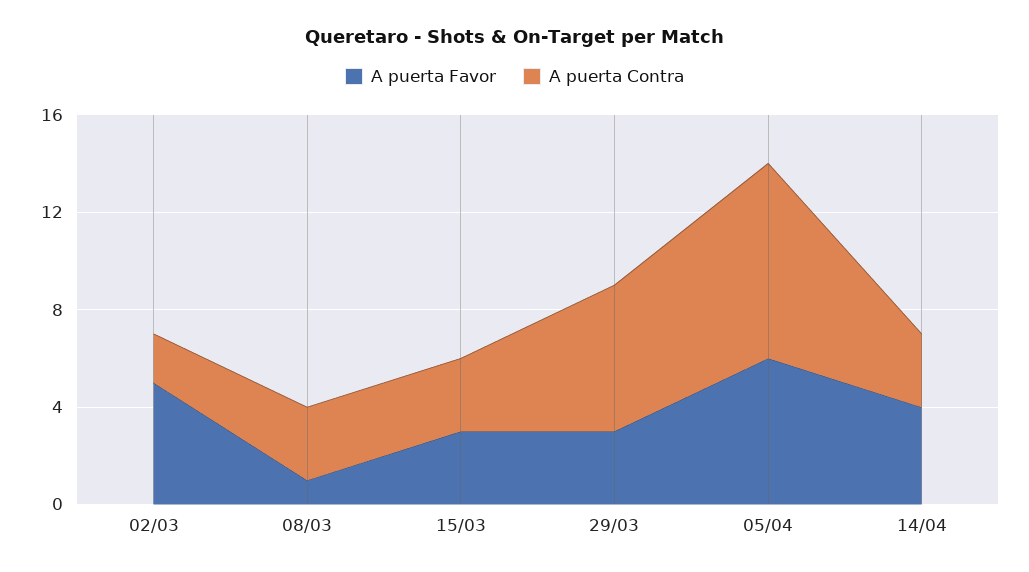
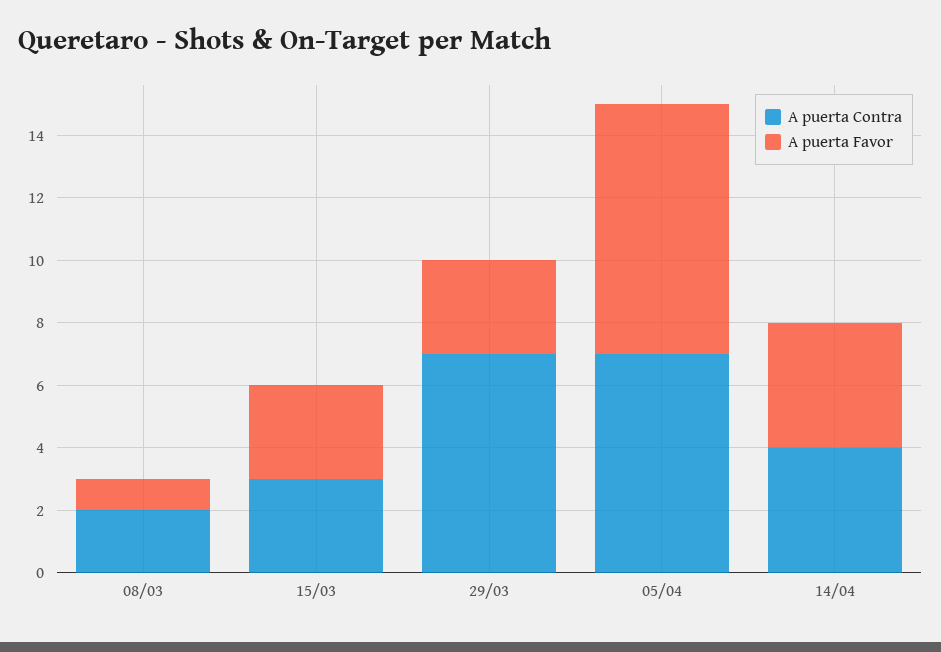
  {
    "A puerta Favor": {
-     "02/03": 5,
      "08/03": 1,
      "15/03": 3,
      "29/03": 3,
-     "05/04": 6,
+     "05/04": 8,
      "14/04": 4
    },
    "A puerta Contra": {
-     "02/03": 2,
-     "08/03": 3,
+     "08/03": 2,
      "15/03": 3,
-     "29/03": 6,
+     "29/03": 7,
-     "05/04": 8,
+     "05/04": 7,
-     "14/04": 3
+     "14/04": 4
    }
  }

